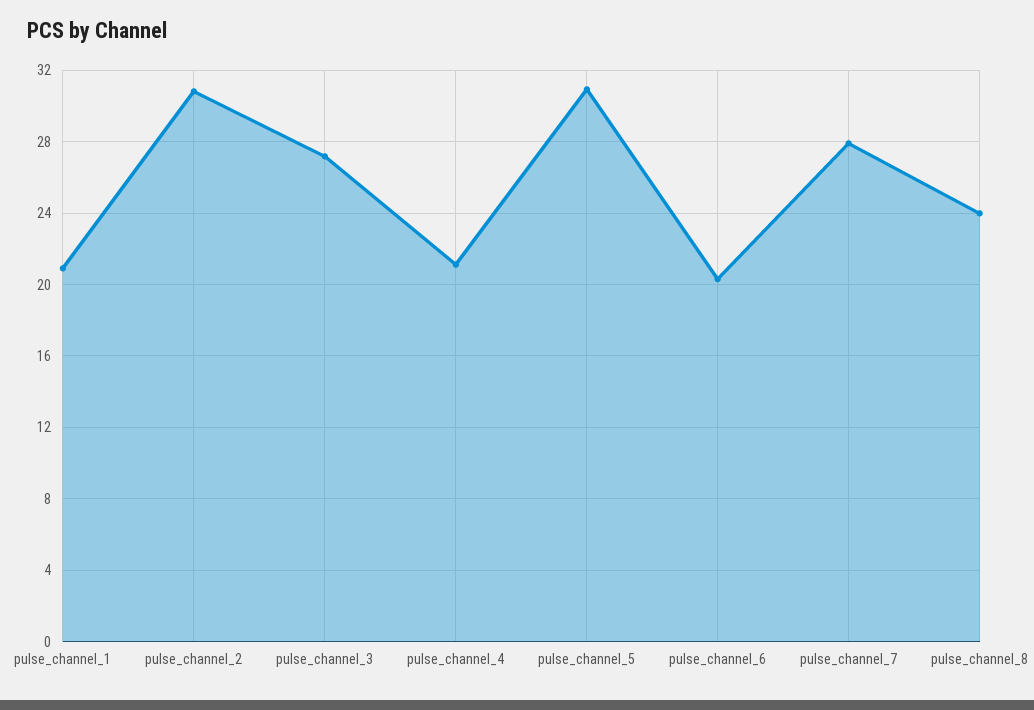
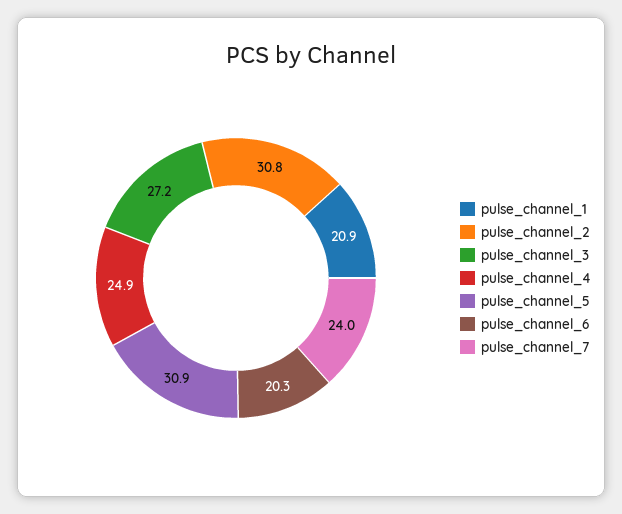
  {
    "pulse_channel_1": 20.9,
    "pulse_channel_2": 30.8,
    "pulse_channel_3": 27.2,
-   "pulse_channel_4": 21,
+   "pulse_channel_4": 24.9,
    "pulse_channel_5": 30.9,
    "pulse_channel_6": 20.3,
-   "pulse_channel_7": 28,
+   "pulse_channel_7": 24
-   "pulse_channel_8": 24
  }

